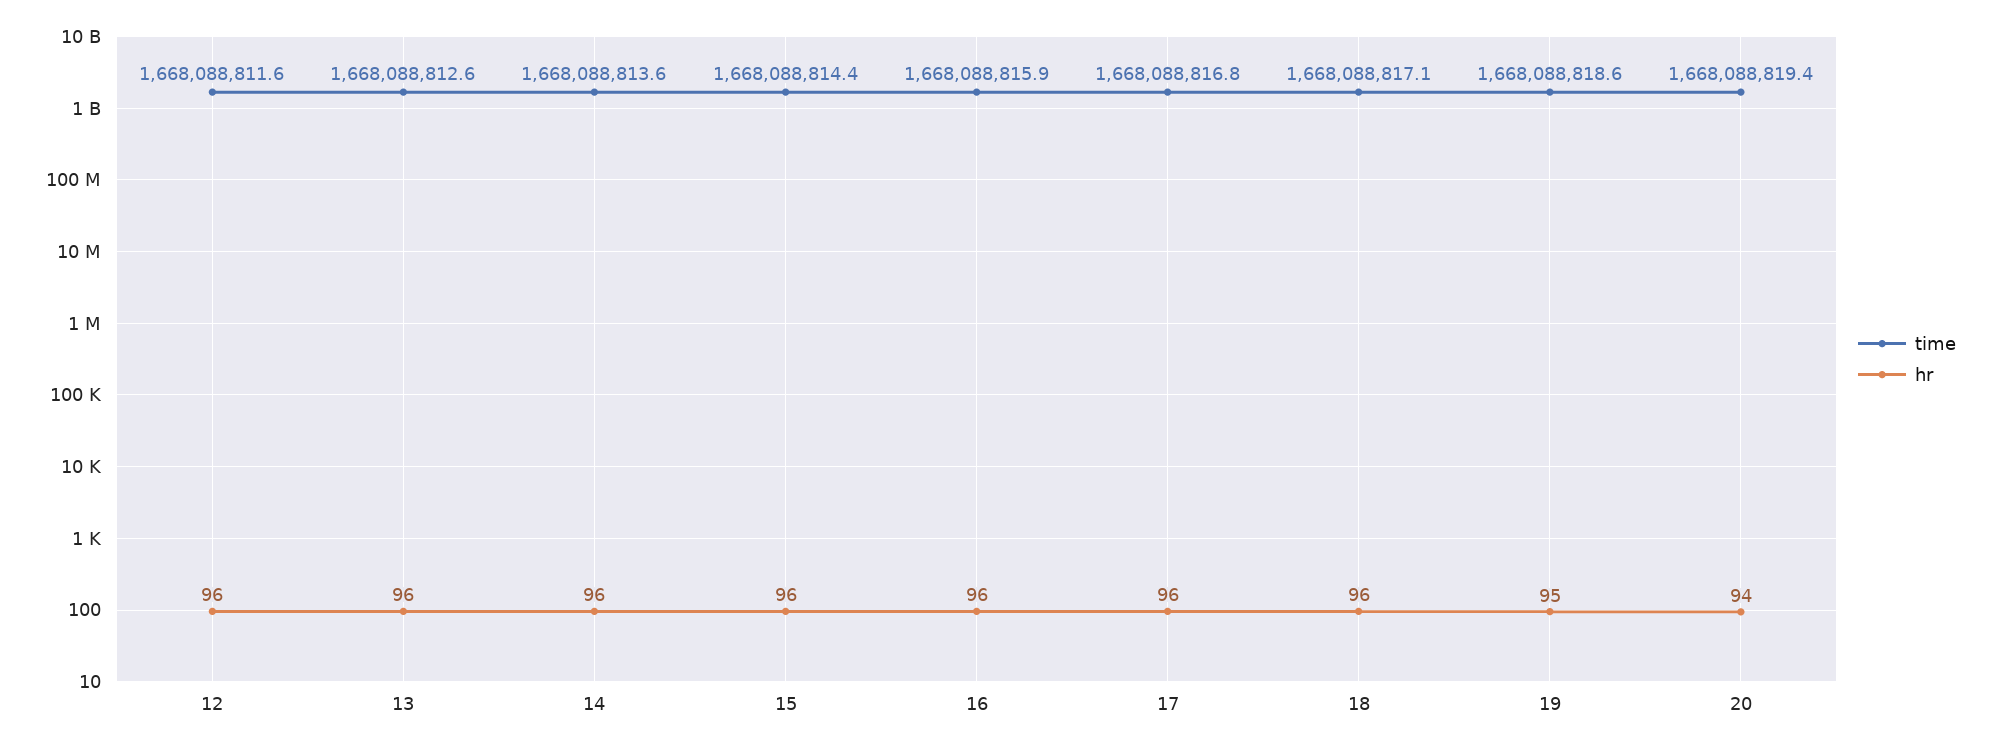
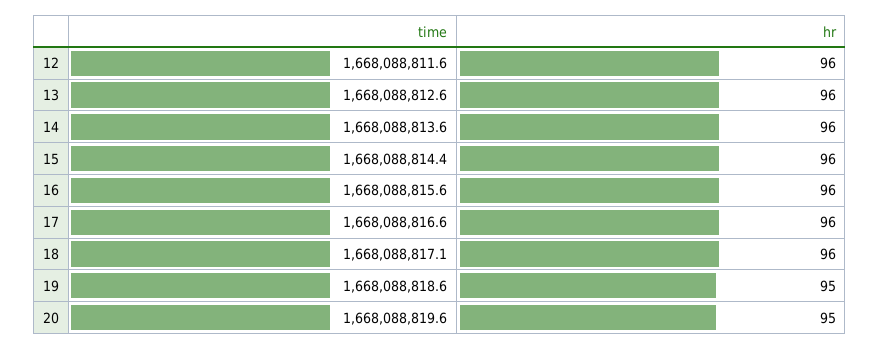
  {
    "time": {
      "12": 1668088811.6,
      "13": 1668088812.6,
      "14": 1668088813.6,
      "15": 1668088814.4,
-     "16": 1668088815.9,
+     "16": 1668088815.6,
-     "17": 1668088816.8,
+     "17": 1668088816.6,
      "18": 1668088817.1,
      "19": 1668088818.6,
-     "20": 1668088819.4
+     "20": 1668088819.6
    },
    "hr": {
      "12": 96,
      "13": 96,
      "14": 96,
      "15": 96,
      "16": 96,
      "17": 96,
      "18": 96,
      "19": 95,
-     "20": 94
+     "20": 95
    }
  }

